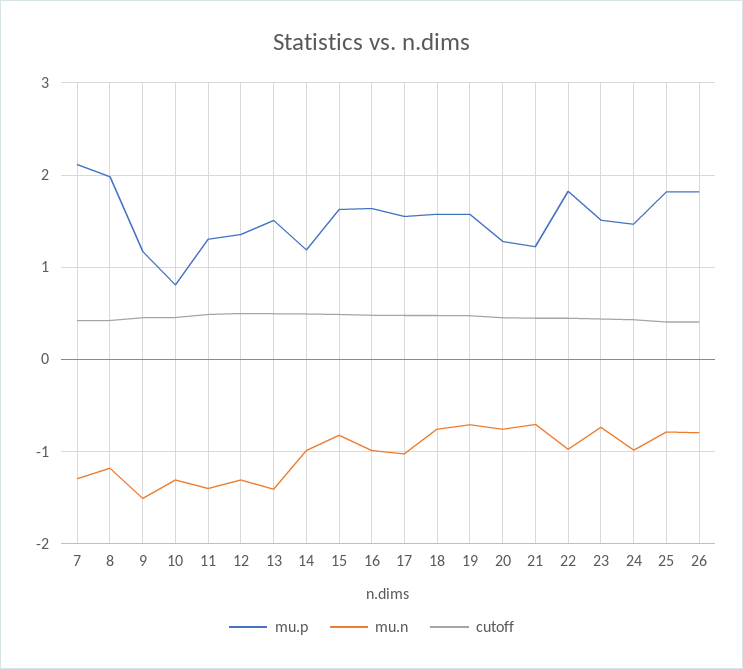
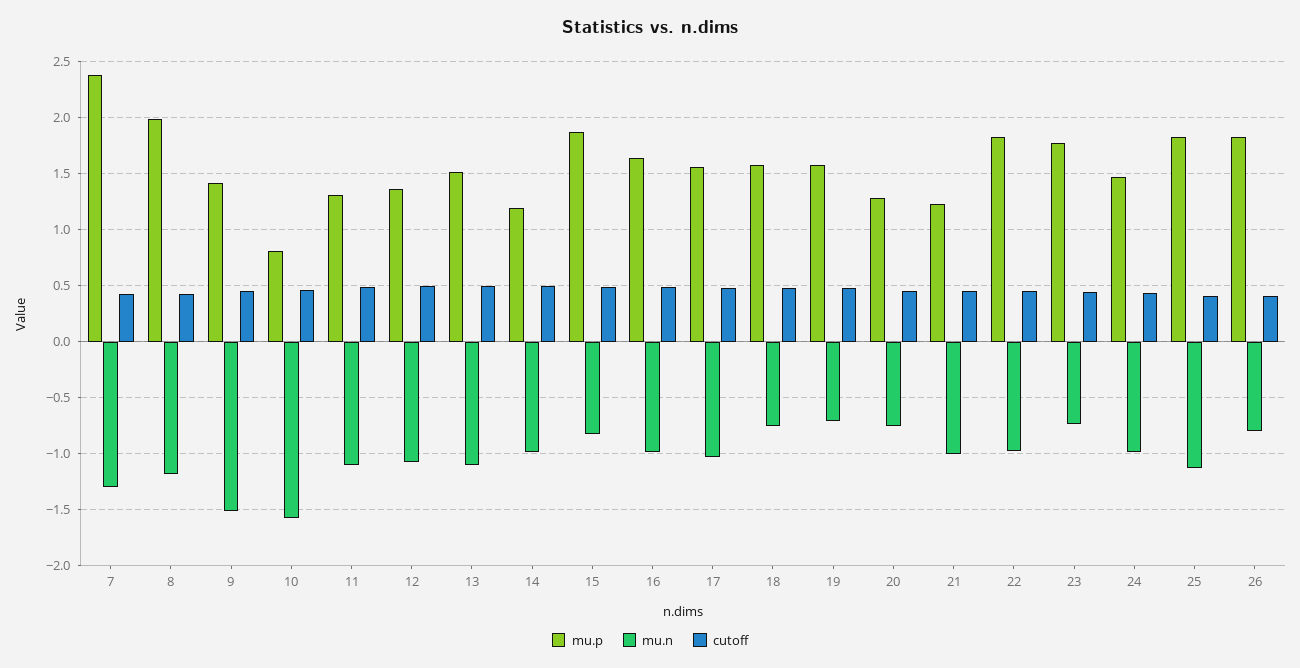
  {
    "mu.p": {
-     "7": 2.1,
+     "7": 2.4,
      "8": 2,
-     "9": 1.2,
+     "9": 1.4,
      "10": 0.8,
      "11": 1.3,
      "12": 1.4,
      "13": 1.5,
      "14": 1.2,
-     "15": 1.6,
+     "15": 1.9,
      "16": 1.6,
      "17": 1.6,
      "18": 1.6,
      "19": 1.6,
      "20": 1.3,
      "21": 1.2,
      "22": 1.8,
-     "23": 1.5,
+     "23": 1.8,
      "24": 1.5,
      "25": 1.8,
      "26": 1.8
    },
    "mu.n": {
      "7": -1.3,
      "8": -1.2,
      "9": -1.5,
-     "10": -1.3,
+     "10": -1.6,
-     "11": -1.4,
+     "11": -1.1,
-     "12": -1.3,
+     "12": -1.1,
-     "13": -1.4,
+     "13": -1.1,
      "14": -1,
      "15": -0.8,
      "16": -1,
      "17": -1,
      "18": -0.8,
      "19": -0.7,
      "20": -0.8,
-     "21": -0.7,
+     "21": -1,
      "22": -1,
      "23": -0.7,
      "24": -1,
-     "25": -0.8,
+     "25": -1.1,
      "26": -0.8
    },
    "cutoff": {
      "7": 0.4,
      "8": 0.4,
      "9": 0.5,
      "10": 0.5,
      "11": 0.5,
      "12": 0.5,
      "13": 0.5,
      "14": 0.5,
      "15": 0.5,
      "16": 0.5,
      "17": 0.5,
      "18": 0.5,
      "19": 0.5,
      "20": 0.5,
      "21": 0.4,
      "22": 0.4,
      "23": 0.4,
      "24": 0.4,
      "25": 0.4,
      "26": 0.4
    }
  }

